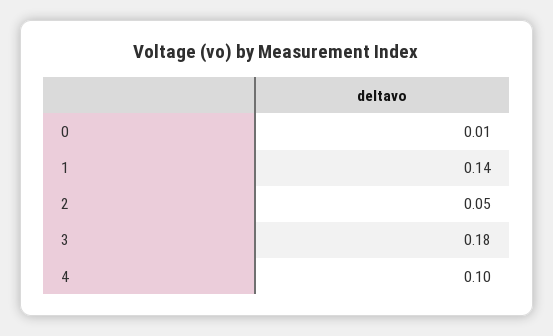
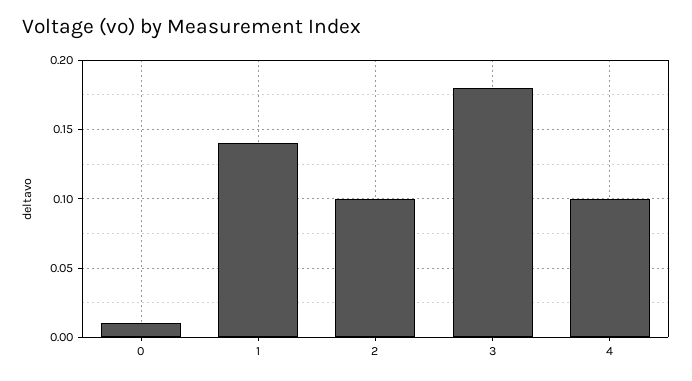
  {
    "0": 0.01,
    "1": 0.14,
-   "2": 0.05,
+   "2": 0.1,
    "3": 0.18,
    "4": 0.1
  }

